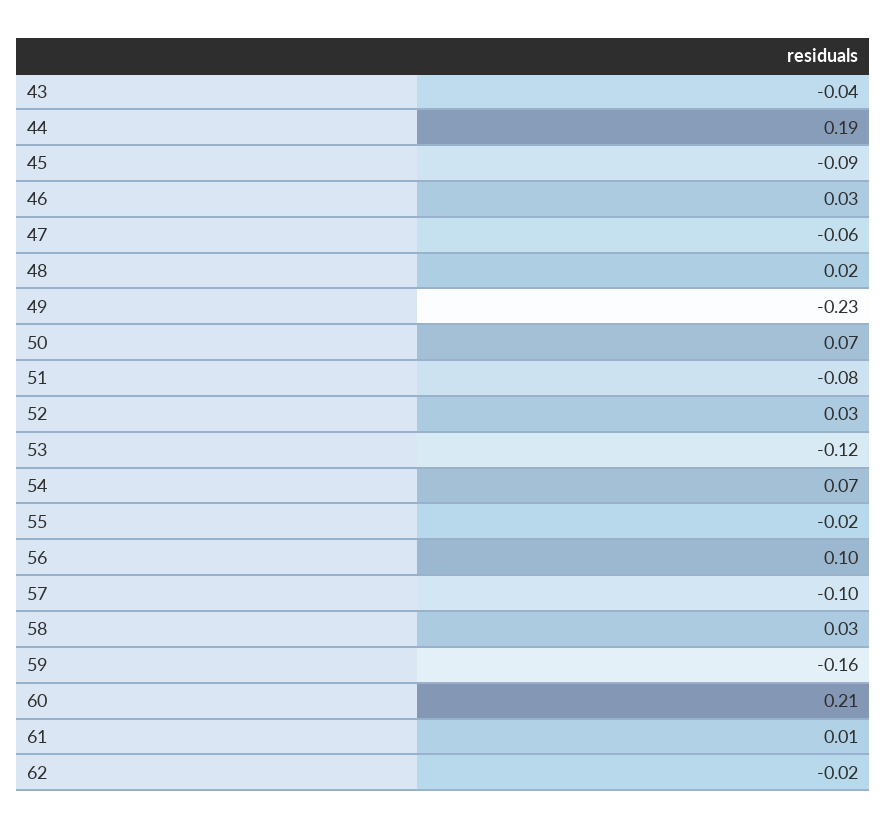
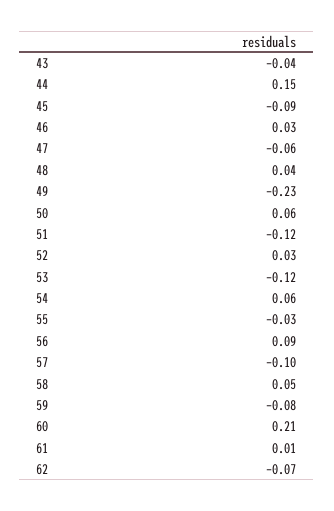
  {
    "43": -0.04,
-   "44": 0.19,
+   "44": 0.15,
    "45": -0.09,
    "46": 0.03,
    "47": -0.06,
-   "48": 0.02,
+   "48": 0.04,
    "49": -0.23,
-   "50": 0.07,
+   "50": 0.06,
-   "51": -0.08,
+   "51": -0.12,
    "52": 0.03,
    "53": -0.12,
-   "54": 0.07,
+   "54": 0.06,
-   "55": -0.02,
+   "55": -0.03,
-   "56": 0.1,
+   "56": 0.09,
    "57": -0.1,
-   "58": 0.03,
+   "58": 0.05,
-   "59": -0.16,
+   "59": -0.08,
    "60": 0.21,
    "61": 0.01,
-   "62": -0.02
+   "62": -0.07
  }

